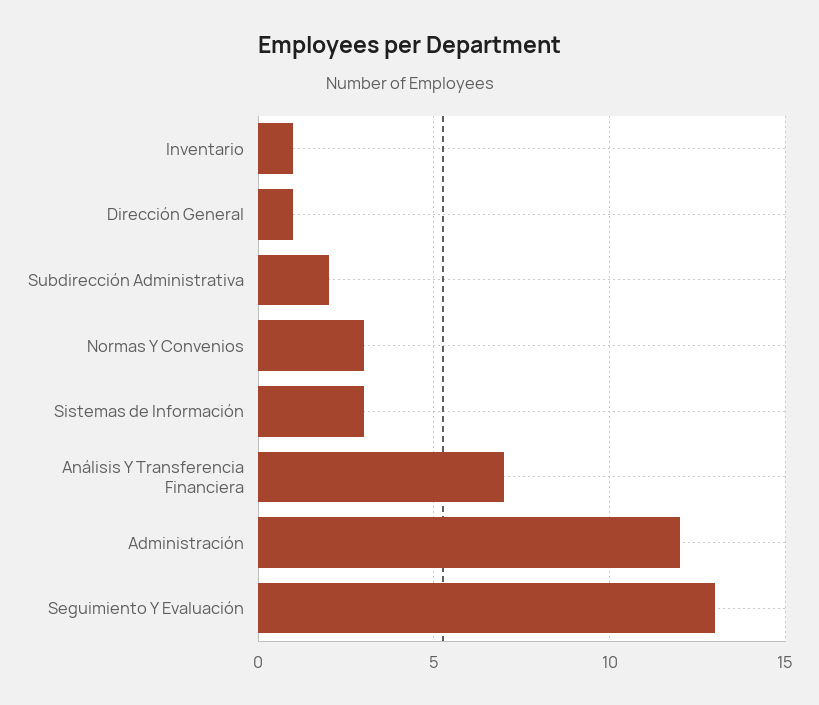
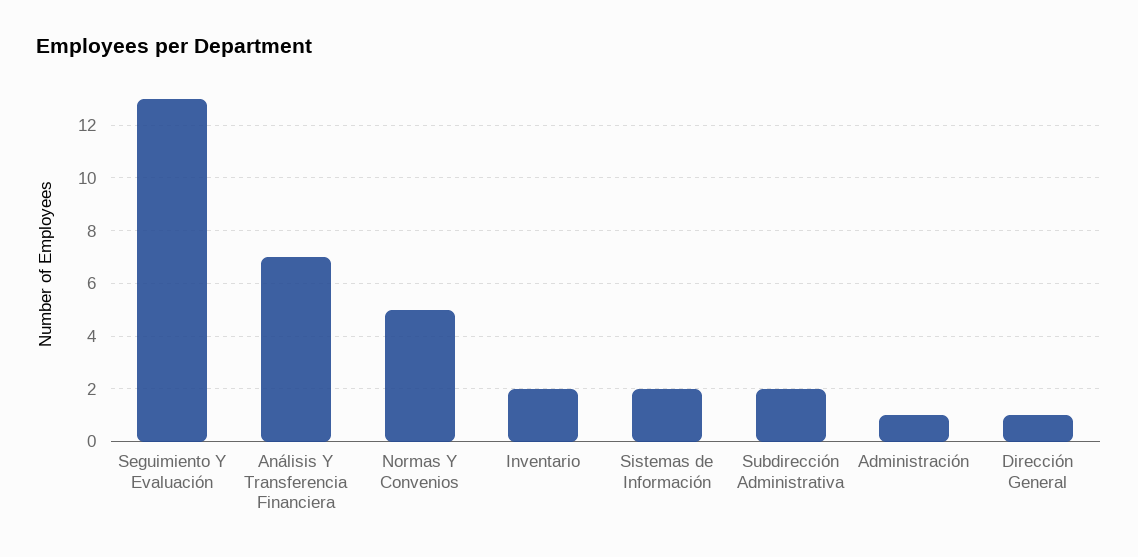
  {
-   "Inventario": 1,
+   "Inventario": 2,
    "Dirección General": 1,
    "Subdirección Administrativa": 2,
-   "Normas Y Convenios": 3,
+   "Normas Y Convenios": 5,
-   "Sistemas de Información": 3,
+   "Sistemas de Información": 2,
    "Análisis Y Transferencia Financiera": 7,
-   "Administración": 12,
+   "Administración": 1,
    "Seguimiento Y Evaluación": 13
  }

